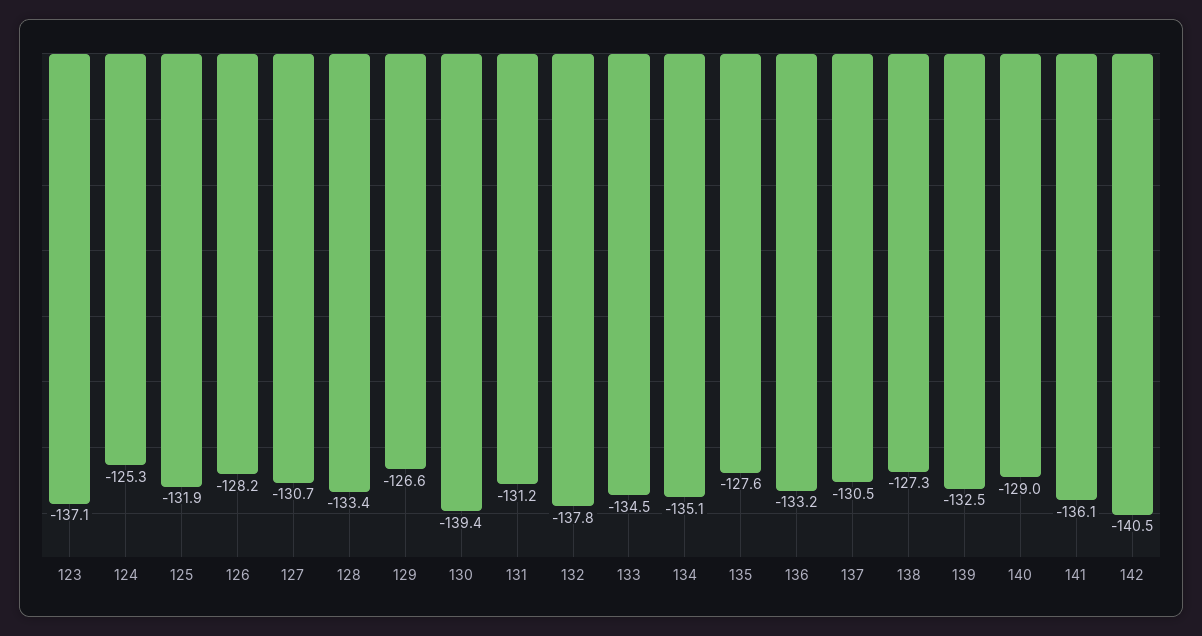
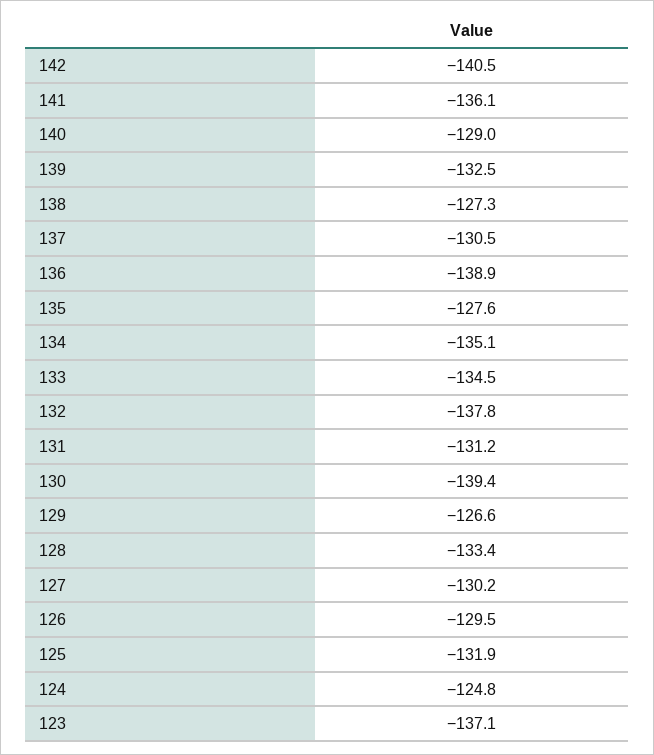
  {
    "123": -137.1,
-   "124": -125.3,
+   "124": -124.8,
    "125": -131.9,
-   "126": -128.2,
+   "126": -129.5,
-   "127": -130.7,
+   "127": -130.2,
    "128": -133.4,
    "129": -126.6,
    "130": -139.4,
    "131": -131.2,
    "132": -137.8,
    "133": -134.5,
    "134": -135.1,
    "135": -127.6,
-   "136": -133.2,
+   "136": -138.9,
    "137": -130.5,
    "138": -127.3,
    "139": -132.5,
    "140": -129,
    "141": -136.1,
    "142": -140.5
  }

